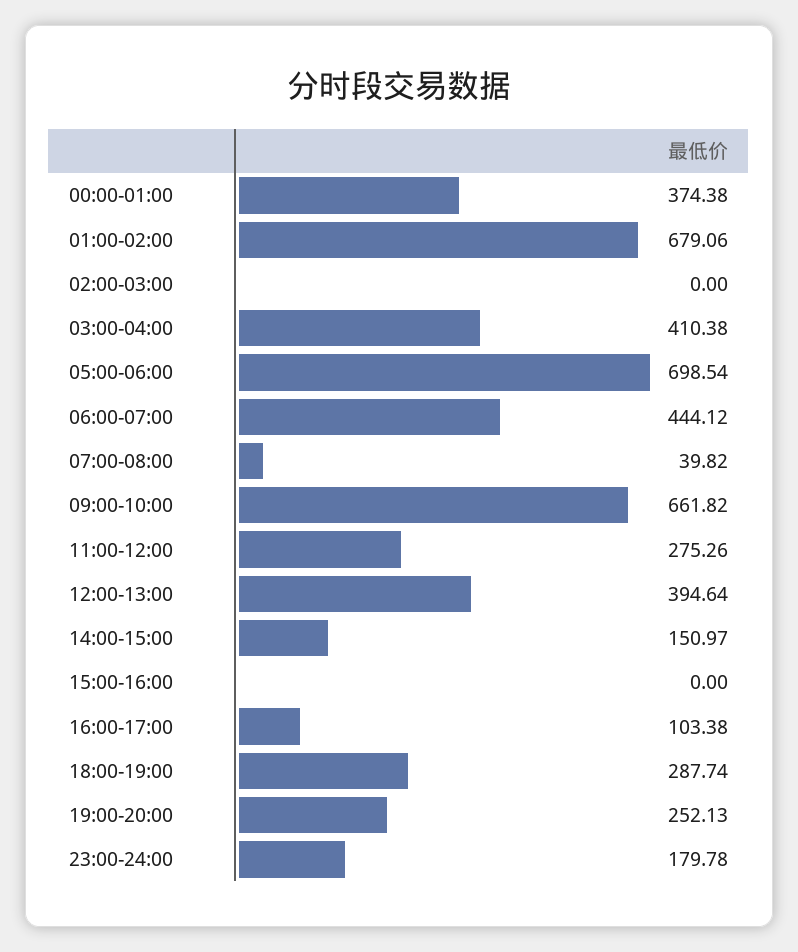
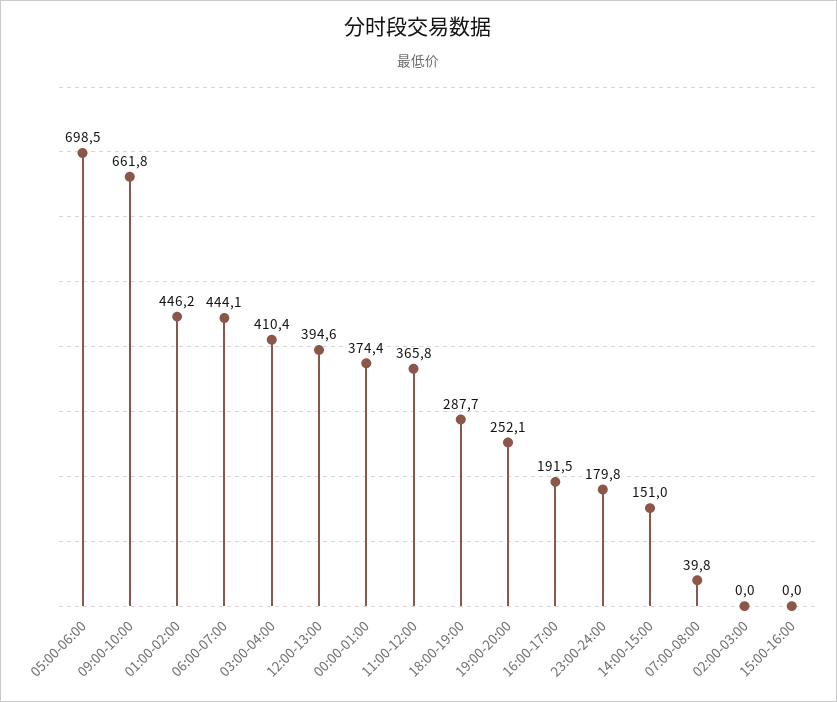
  {
    "00:00-01:00": 374.38,
-   "01:00-02:00": 679.06,
+   "01:00-02:00": 446.2,
    "02:00-03:00": 0,
    "03:00-04:00": 410.38,
    "05:00-06:00": 698.54,
    "06:00-07:00": 444.12,
    "07:00-08:00": 39.82,
    "09:00-10:00": 661.82,
-   "11:00-12:00": 275.26,
+   "11:00-12:00": 365.8,
    "12:00-13:00": 394.64,
    "14:00-15:00": 150.97,
    "15:00-16:00": 0,
-   "16:00-17:00": 103.38,
+   "16:00-17:00": 191.5,
    "18:00-19:00": 287.74,
    "19:00-20:00": 252.13,
    "23:00-24:00": 179.78
  }

